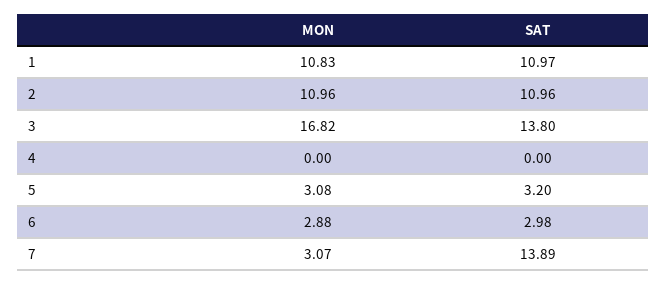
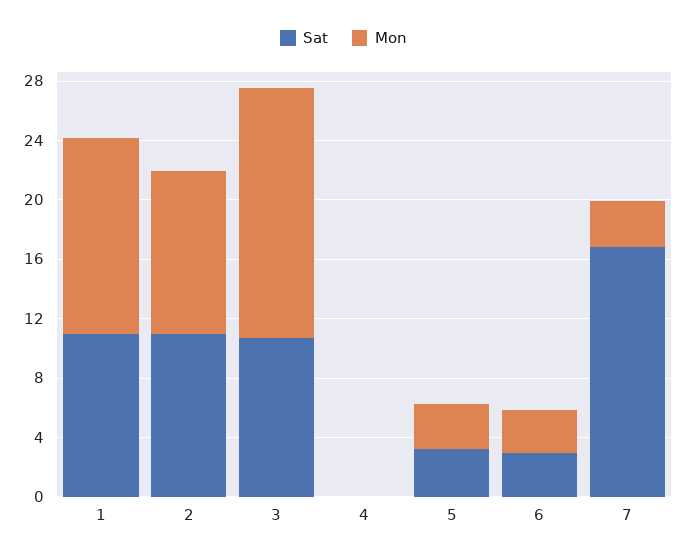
  {
    "MON": {
-     "1": 10.83,
+     "1": 13,
      "2": 10.96,
      "3": 16.82,
      "4": 0,
      "5": 3.08,
      "6": 2.88,
      "7": 3.07
    },
    "SAT": {
      "1": 10.97,
      "2": 10.96,
-     "3": 13.8,
+     "3": 11,
      "4": 0,
      "5": 3.2,
      "6": 2.98,
-     "7": 13.89
+     "7": 17
    }
  }

